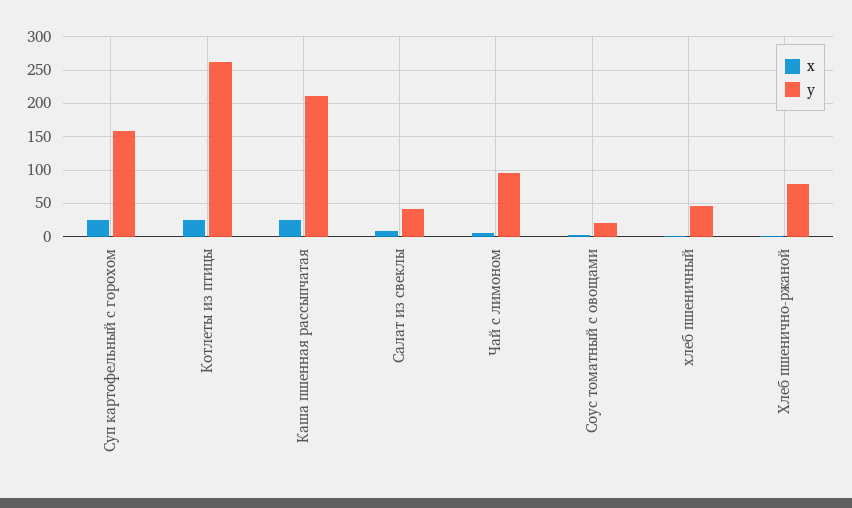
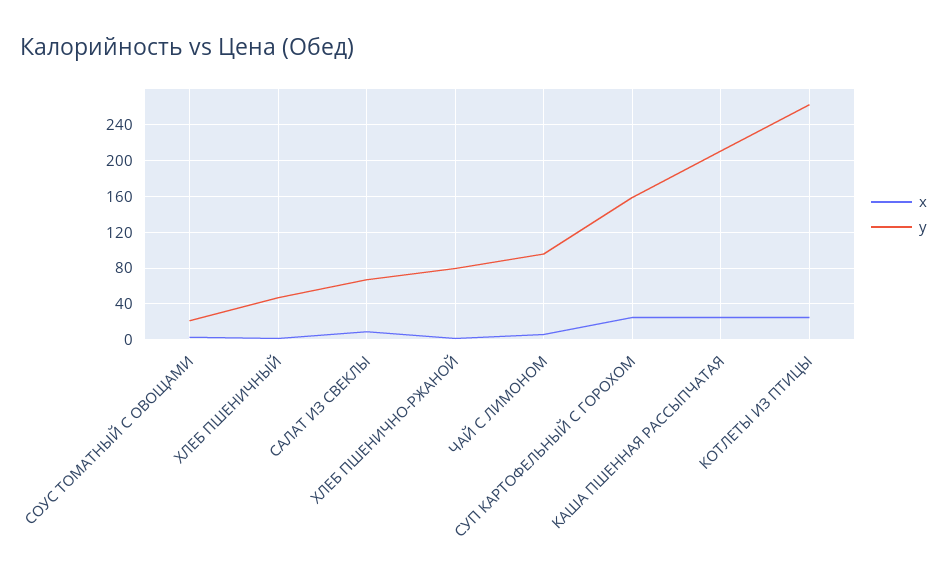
  {
    "x": {
      "Суп картофельный с горохом": 30,
      "Котлеты из птицы": 30,
      "Каша пшенная рассыпчатая": 30,
      "Салат из свеклы": 10,
      "Чай с лимоном": 10,
      "Соус томатный с овощами": 0,
      "хлеб пшеничный": 0,
      "Хлеб пшенично-ржаной": 0
    },
    "y": {
      "Суп картофельный с горохом": 160,
      "Котлеты из птицы": 260,
      "Каша пшенная рассыпчатая": 210,
-     "Салат из свеклы": 40,
+     "Салат из свеклы": 70,
      "Чай с лимоном": 100,
      "Соус томатный с овощами": 20,
      "хлеб пшеничный": 50,
      "Хлеб пшенично-ржаной": 80
    }
  }

